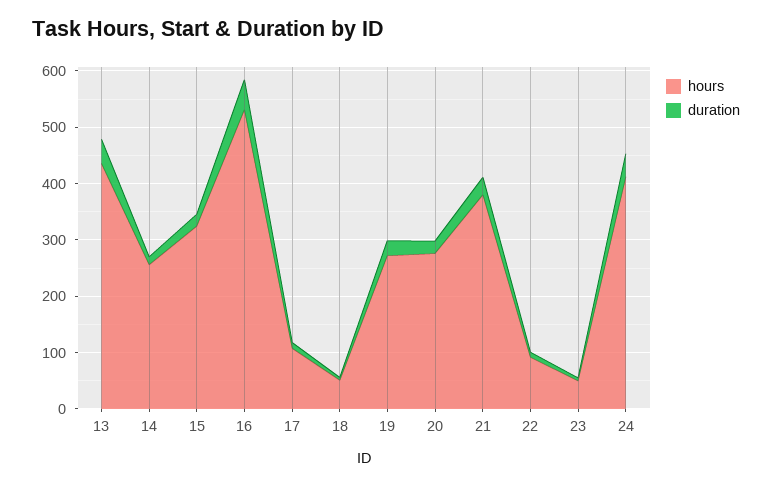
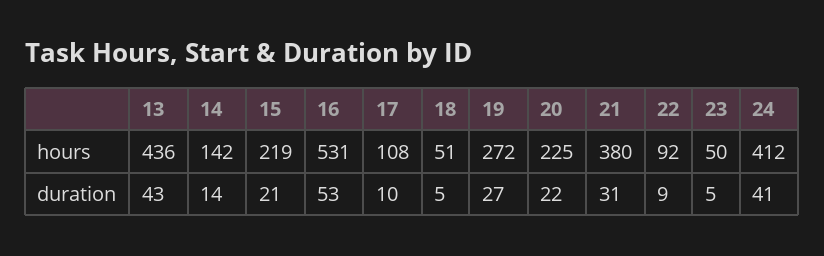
  {
    "hours": {
      "13": 436,
-     "14": 260,
+     "14": 142,
-     "15": 320,
+     "15": 219,
      "16": 531,
      "17": 108,
      "18": 51,
      "19": 272,
-     "20": 280,
+     "20": 225,
      "21": 380,
      "22": 92,
      "23": 50,
      "24": 412
    },
    "duration": {
      "13": 43,
      "14": 14,
      "15": 21,
      "16": 53,
      "17": 10,
      "18": 5,
      "19": 27,
      "20": 22,
      "21": 31,
      "22": 9,
      "23": 5,
      "24": 41
    }
  }

